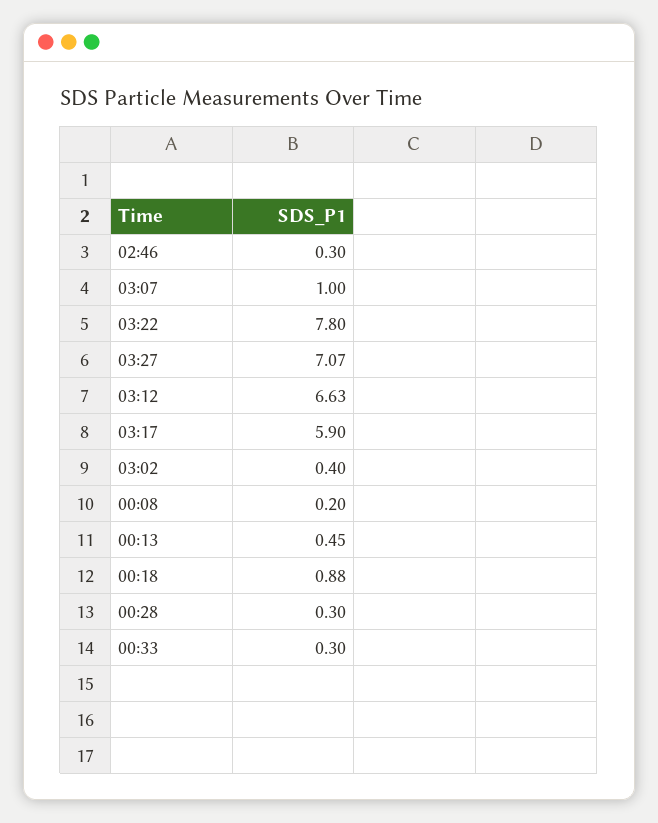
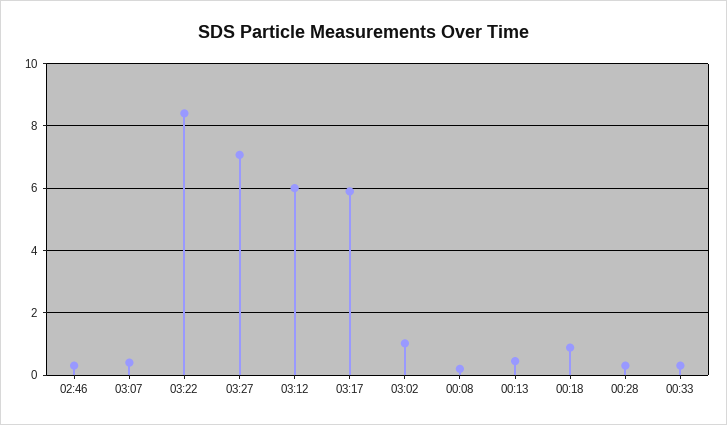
  {
    "02:46": 0.3,
-   "03:07": 1,
+   "03:07": 0.4,
-   "03:22": 7.8,
+   "03:22": 8.4,
    "03:27": 7.07,
-   "03:12": 6.63,
+   "03:12": 6,
    "03:17": 5.9,
-   "03:02": 0.4,
+   "03:02": 1,
    "00:08": 0.2,
    "00:13": 0.45,
    "00:18": 0.88,
    "00:28": 0.3,
    "00:33": 0.3
  }

